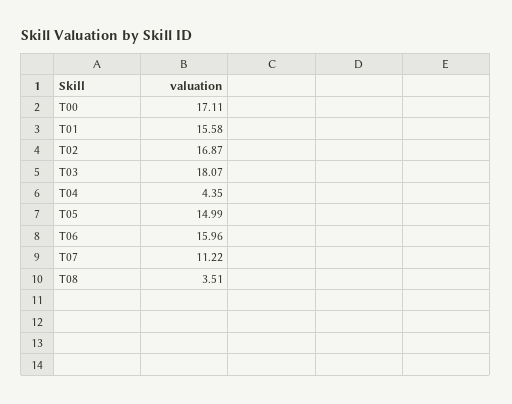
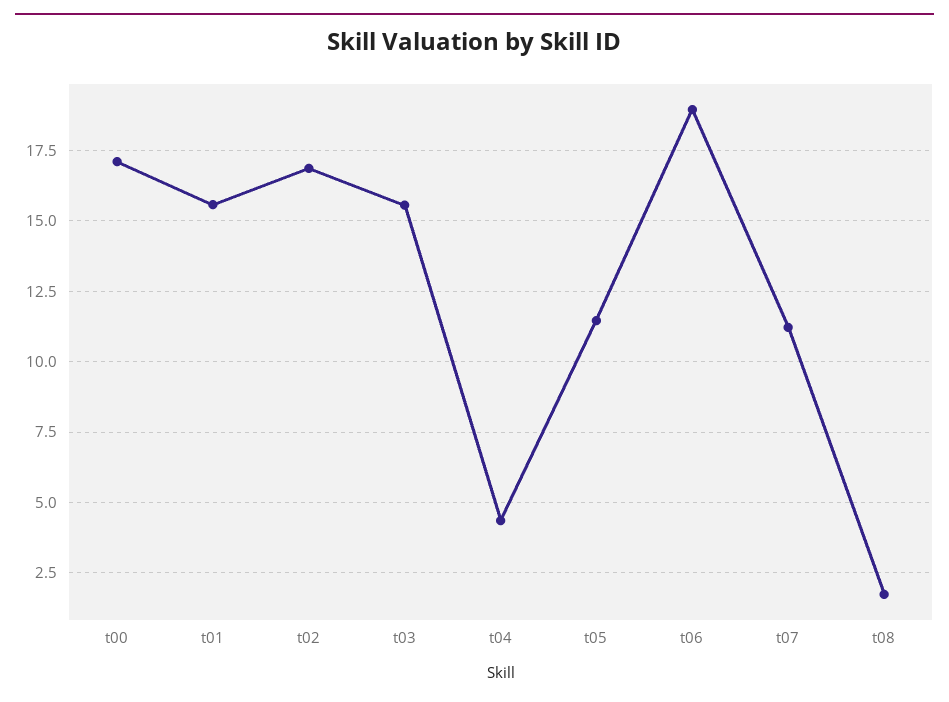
  {
    "T00": 17.11,
    "T01": 15.58,
    "T02": 16.87,
-   "T03": 18.07,
+   "T03": 15.5,
    "T04": 4.35,
-   "T05": 14.99,
+   "T05": 11.5,
-   "T06": 15.96,
+   "T06": 19,
    "T07": 11.22,
-   "T08": 3.51
+   "T08": 1.75
  }

